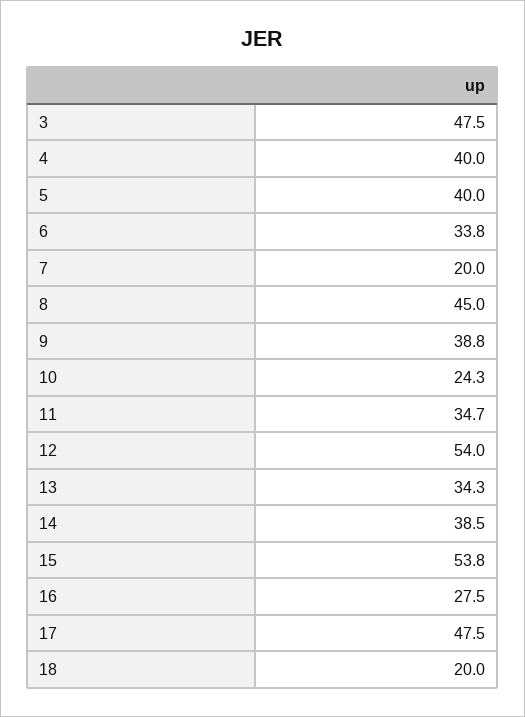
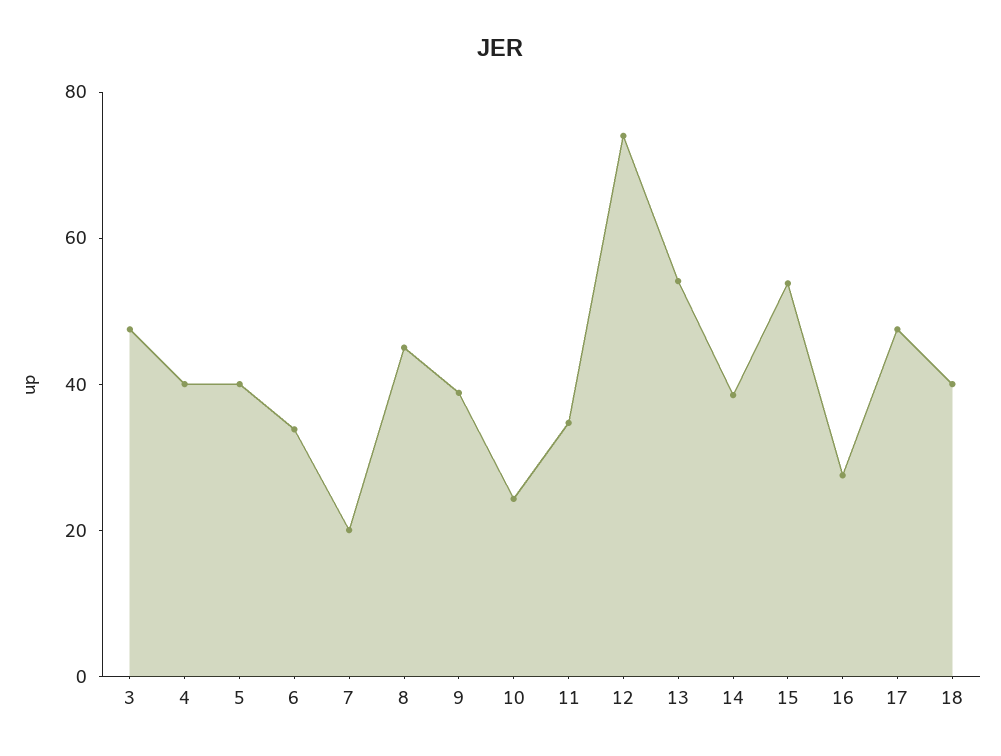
  {
    "3": 47.5,
    "4": 40,
    "5": 40,
    "6": 33.8,
    "7": 20,
    "8": 45,
    "9": 38.8,
    "10": 24.3,
    "11": 34.7,
-   "12": 54,
+   "12": 75,
-   "13": 34.3,
+   "13": 55,
    "14": 38.5,
    "15": 53.8,
    "16": 27.5,
    "17": 47.5,
-   "18": 20
+   "18": 40
  }

